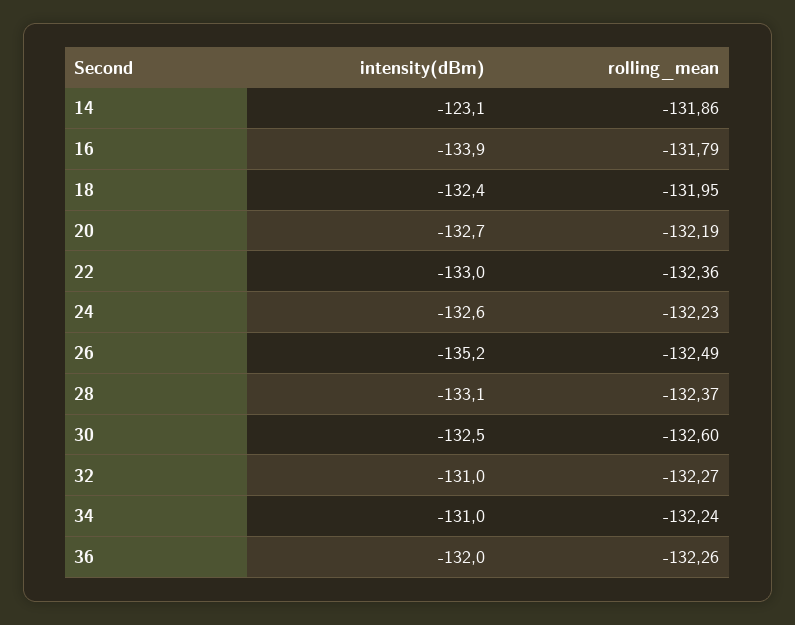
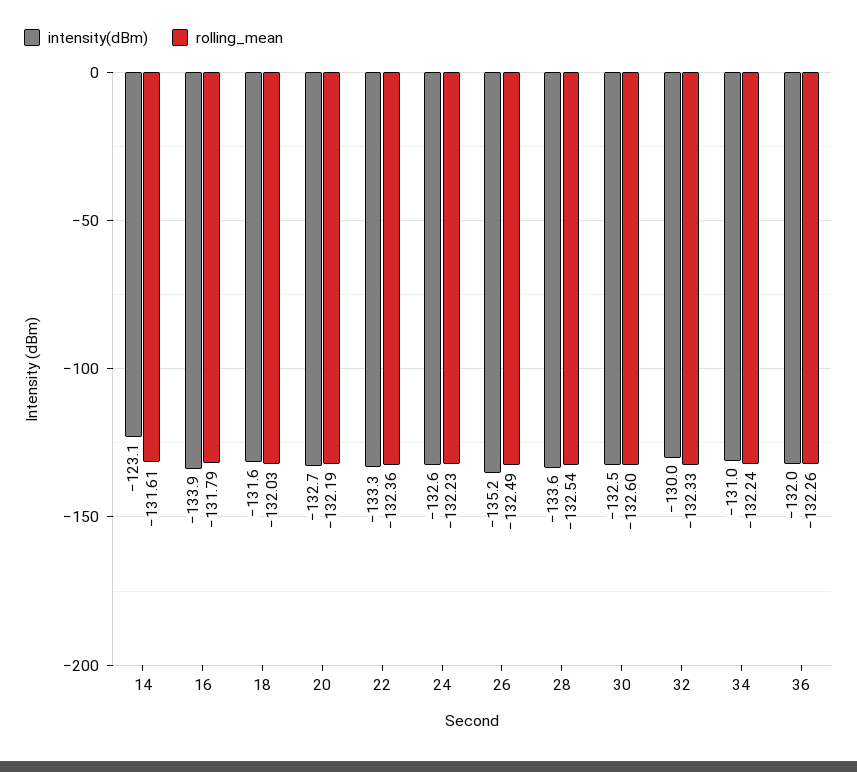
  {
    "intensity(dBm)": {
      "14": -123.1,
      "16": -133.9,
-     "18": -132.4,
+     "18": -131.6,
      "20": -132.7,
-     "22": -133,
+     "22": -133.3,
      "24": -132.6,
      "26": -135.2,
-     "28": -133.1,
+     "28": -133.6,
      "30": -132.5,
-     "32": -131,
+     "32": -130,
      "34": -131,
      "36": -132
    },
    "rolling_mean": {
-     "14": -131.86,
+     "14": -131.61,
      "16": -131.79,
-     "18": -131.95,
+     "18": -132.03,
      "20": -132.19,
      "22": -132.36,
      "24": -132.23,
      "26": -132.49,
-     "28": -132.37,
+     "28": -132.54,
      "30": -132.6,
-     "32": -132.27,
+     "32": -132.33,
      "34": -132.24,
      "36": -132.26
    }
  }

